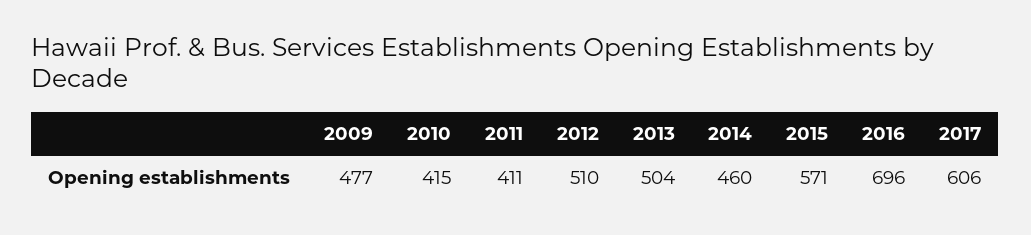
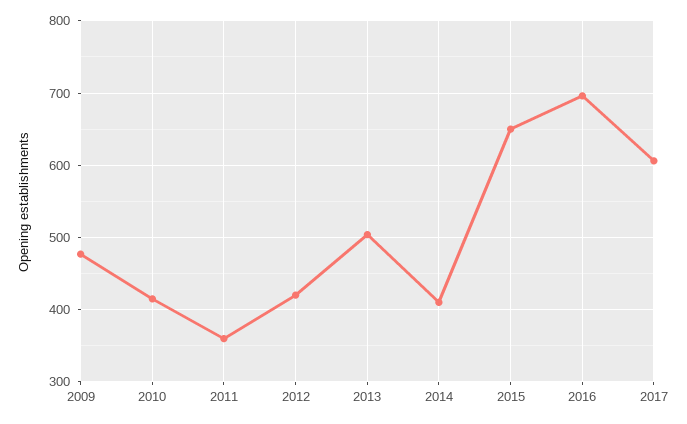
  {
    "2009": 477,
    "2010": 415,
-   "2011": 411,
+   "2011": 360,
-   "2012": 510,
+   "2012": 420,
    "2013": 504,
-   "2014": 460,
+   "2014": 410,
-   "2015": 571,
+   "2015": 650,
    "2016": 696,
    "2017": 606
  }

